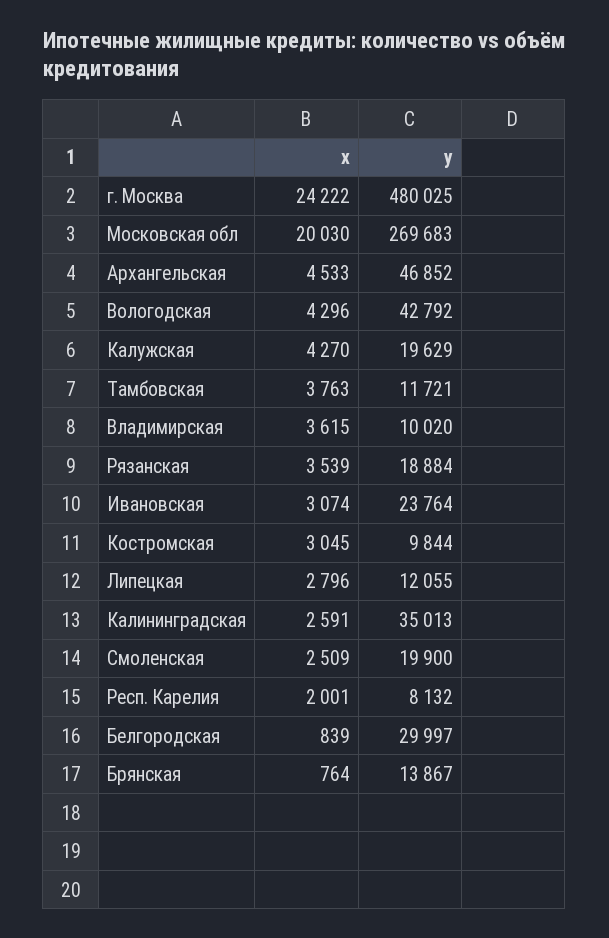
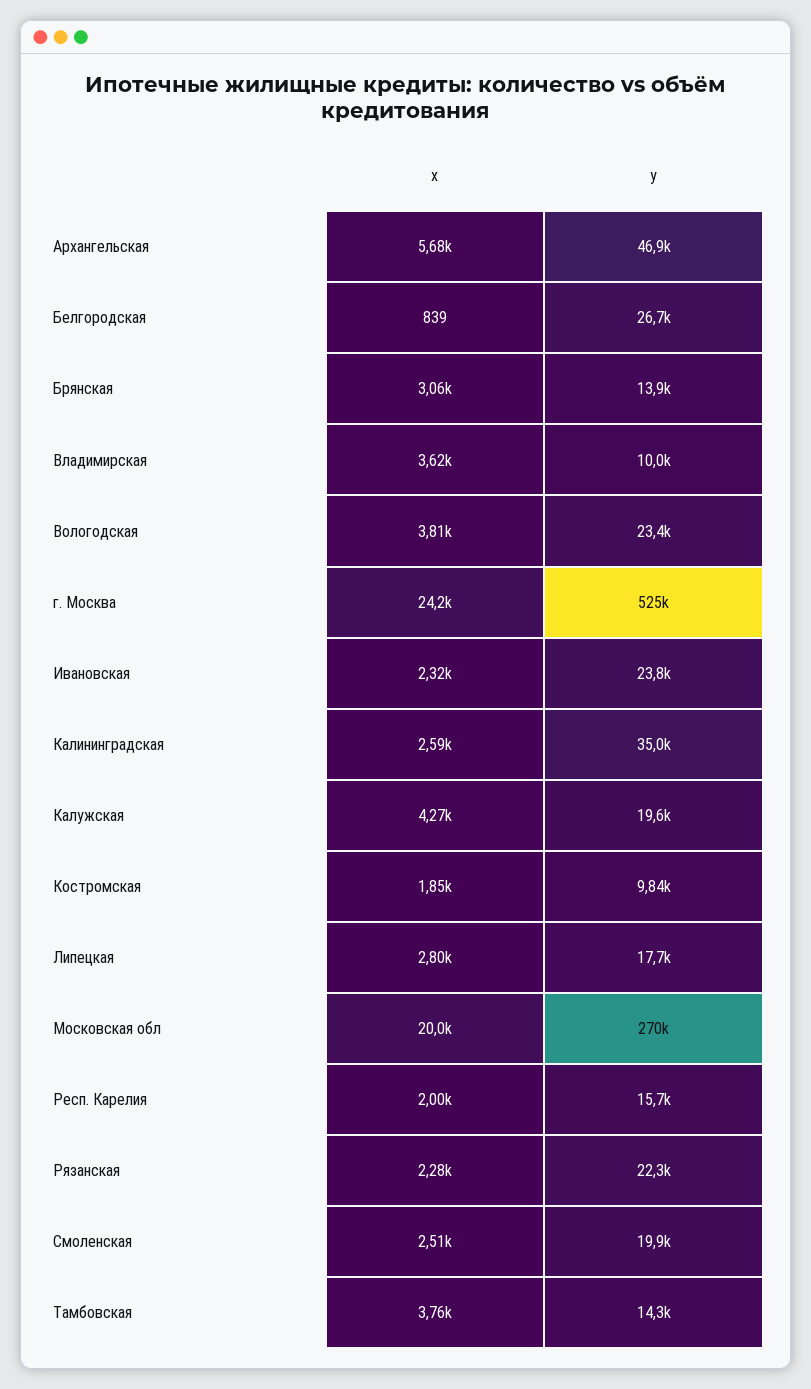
  {
    "x": {
      "г. Москва": 24222,
      "Московская обл": 20030,
-     "Архангельская": 4533,
+     "Архангельская": 5680,
-     "Вологодская": 4296,
+     "Вологодская": 3810,
      "Калужская": 4270,
      "Тамбовская": 3763,
      "Владимирская": 3615,
-     "Рязанская": 3539,
+     "Рязанская": 2280,
-     "Ивановская": 3074,
+     "Ивановская": 2320,
-     "Костромская": 3045,
+     "Костромская": 1850,
      "Липецкая": 2796,
      "Калининградская": 2591,
      "Смоленская": 2509,
      "Респ. Карелия": 2001,
      "Белгородская": 839,
-     "Брянская": 764
+     "Брянская": 3060
    },
    "y": {
-     "г. Москва": 480025,
+     "г. Москва": 525000,
      "Московская обл": 269683,
      "Архангельская": 46852,
-     "Вологодская": 42792,
+     "Вологодская": 23400,
      "Калужская": 19629,
-     "Тамбовская": 11721,
+     "Тамбовская": 14300,
      "Владимирская": 10020,
-     "Рязанская": 18884,
+     "Рязанская": 22300,
      "Ивановская": 23764,
      "Костромская": 9844,
-     "Липецкая": 12055,
+     "Липецкая": 17700,
      "Калининградская": 35013,
      "Смоленская": 19900,
-     "Респ. Карелия": 8132,
+     "Респ. Карелия": 15700,
-     "Белгородская": 29997,
+     "Белгородская": 26700,
      "Брянская": 13867
    }
  }

